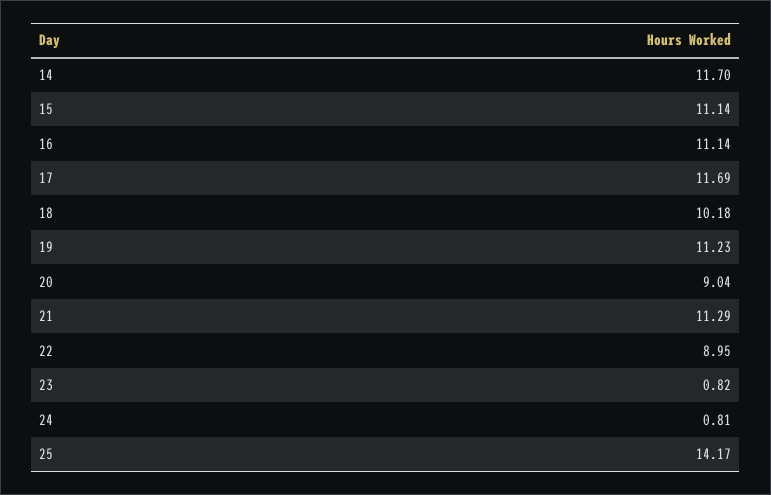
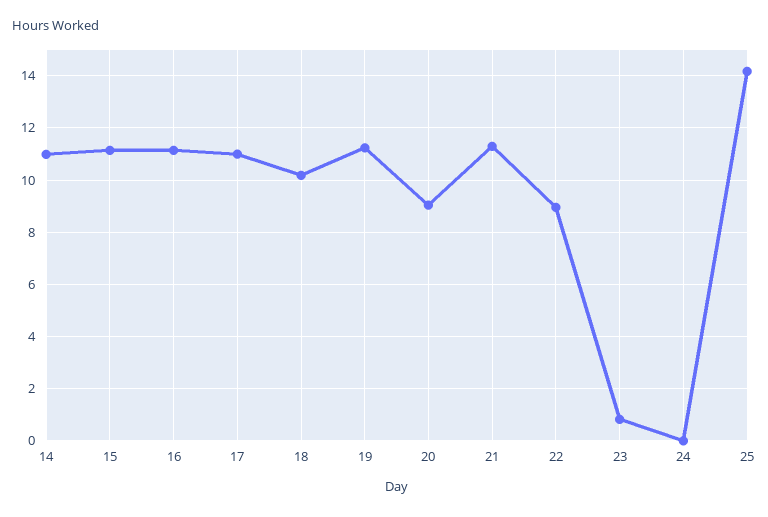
  {
-   "14": 11.7,
+   "14": 11,
    "15": 11.14,
    "16": 11.14,
-   "17": 11.69,
+   "17": 11,
    "18": 10.18,
    "19": 11.23,
    "20": 9.04,
    "21": 11.29,
    "22": 8.95,
    "23": 0.82,
-   "24": 0.81,
+   "24": 0,
    "25": 14.17
  }

